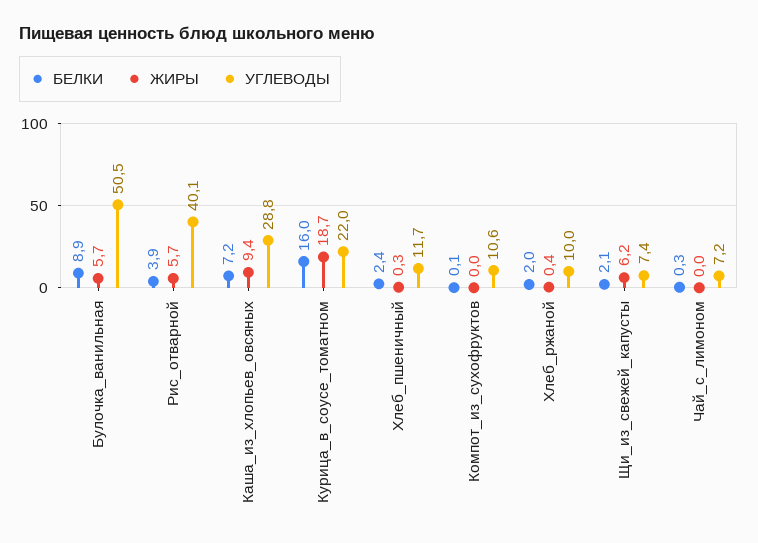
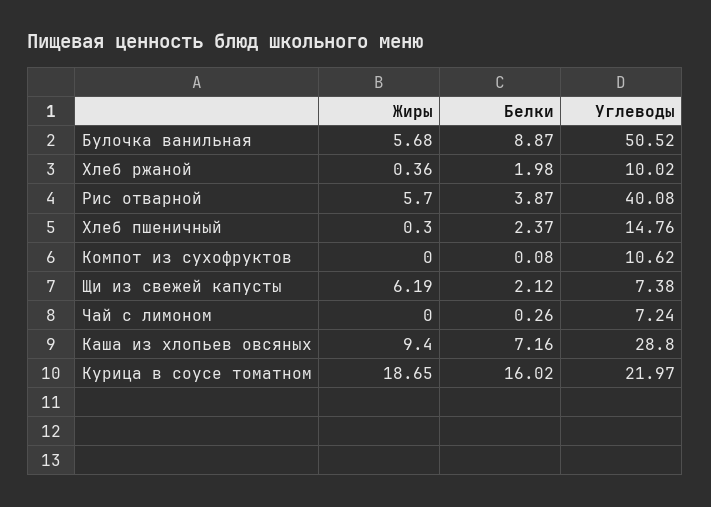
  {
    "БЕЛКИ": {
      "Булочка_ванильная": 8.87,
      "Рис_отварной": 3.87,
      "Каша_из_хлопьев_овсяных": 7.16,
      "Курица_в_соусе_томатном": 16.02,
      "Хлеб_пшеничный": 2.37,
      "Компот_из_сухофруктов": 0.08,
      "Хлеб_ржаной": 1.98,
      "Щи_из_свежей_капусты": 2.12,
      "Чай_с_лимоном": 0.26
    },
    "ЖИРЫ": {
      "Булочка_ванильная": 5.68,
      "Рис_отварной": 5.7,
      "Каша_из_хлопьев_овсяных": 9.4,
      "Курица_в_соусе_томатном": 18.65,
      "Хлеб_пшеничный": 0.3,
      "Компот_из_сухофруктов": 0,
      "Хлеб_ржаной": 0.36,
      "Щи_из_свежей_капусты": 6.19,
      "Чай_с_лимоном": 0
    },
    "УГЛЕВОДЫ": {
      "Булочка_ванильная": 50.52,
      "Рис_отварной": 40.08,
      "Каша_из_хлопьев_овсяных": 28.8,
      "Курица_в_соусе_томатном": 21.97,
-     "Хлеб_пшеничный": 11.7,
+     "Хлеб_пшеничный": 14.76,
      "Компот_из_сухофруктов": 10.62,
      "Хлеб_ржаной": 10.02,
      "Щи_из_свежей_капусты": 7.38,
      "Чай_с_лимоном": 7.24
    }
  }

